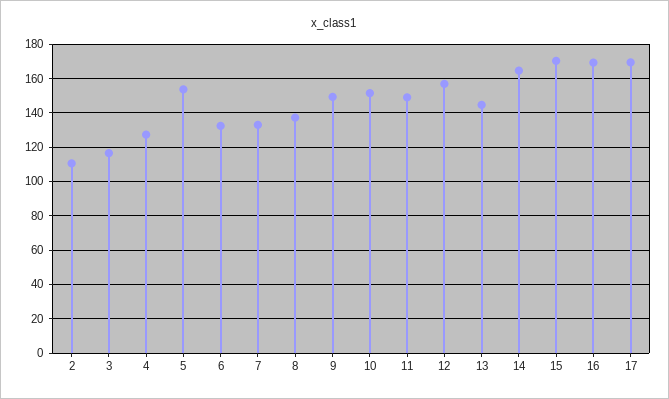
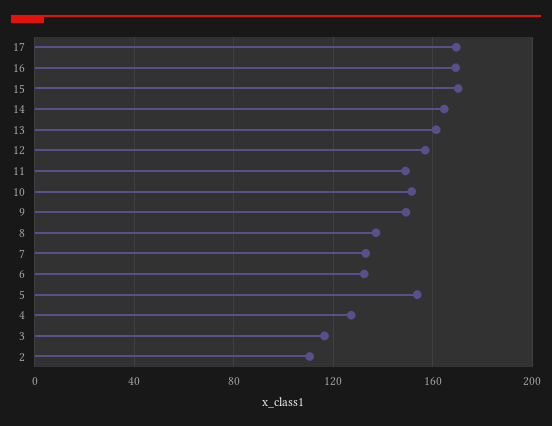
  {
    "2": 110,
    "3": 115,
    "4": 125,
    "5": 155,
    "6": 135,
    "7": 135,
    "8": 135,
    "9": 150,
    "10": 150,
    "11": 150,
    "12": 155,
-   "13": 145,
+   "13": 160,
    "14": 165,
    "15": 170,
    "16": 170,
    "17": 170
  }

